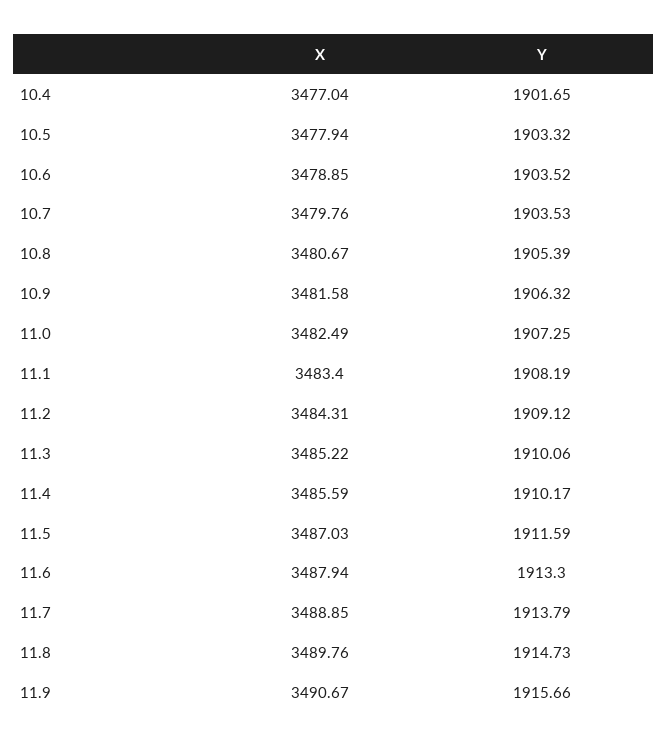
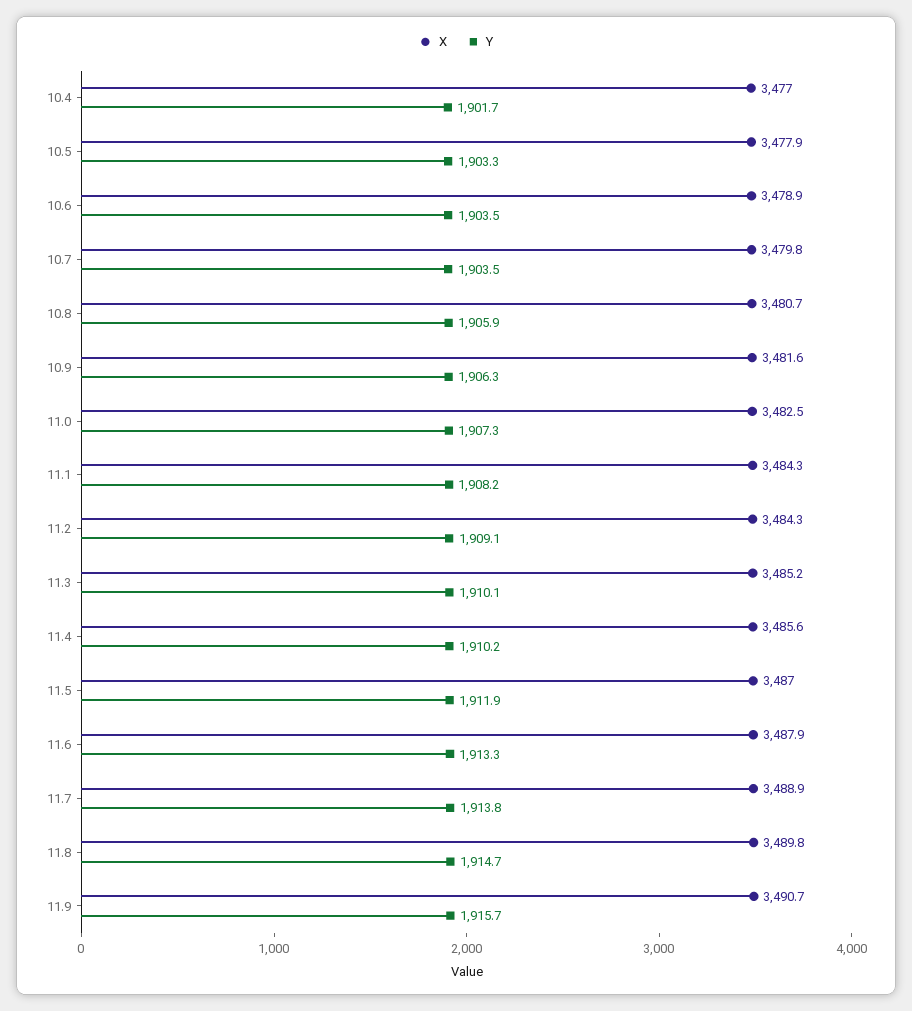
  {
    "X": {
      "10.4": 3477.04,
      "10.5": 3477.94,
      "10.6": 3478.85,
      "10.7": 3479.76,
      "10.8": 3480.67,
      "10.9": 3481.58,
      "11.0": 3482.49,
-     "11.1": 3483.4,
+     "11.1": 3484.3,
      "11.2": 3484.31,
      "11.3": 3485.22,
      "11.4": 3485.59,
      "11.5": 3487.03,
      "11.6": 3487.94,
      "11.7": 3488.85,
      "11.8": 3489.76,
      "11.9": 3490.67
    },
    "Y": {
      "10.4": 1901.65,
      "10.5": 1903.32,
      "10.6": 1903.52,
      "10.7": 1903.53,
-     "10.8": 1905.39,
+     "10.8": 1905.9,
      "10.9": 1906.32,
      "11.0": 1907.25,
      "11.1": 1908.19,
      "11.2": 1909.12,
      "11.3": 1910.06,
      "11.4": 1910.17,
-     "11.5": 1911.59,
+     "11.5": 1911.9,
      "11.6": 1913.3,
      "11.7": 1913.79,
      "11.8": 1914.73,
      "11.9": 1915.66
    }
  }

